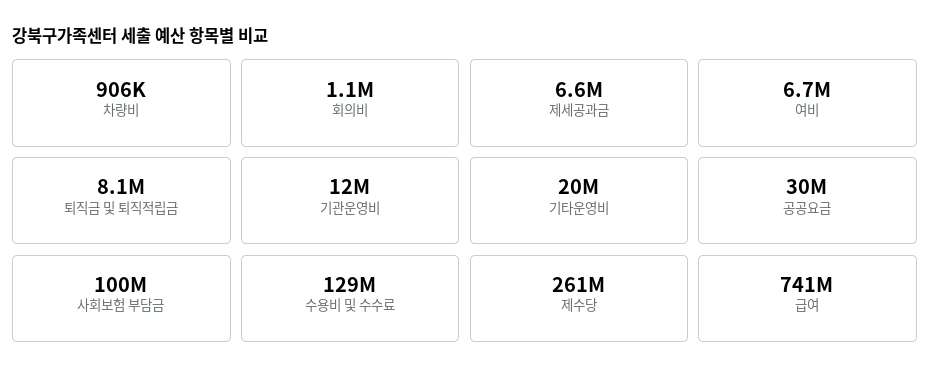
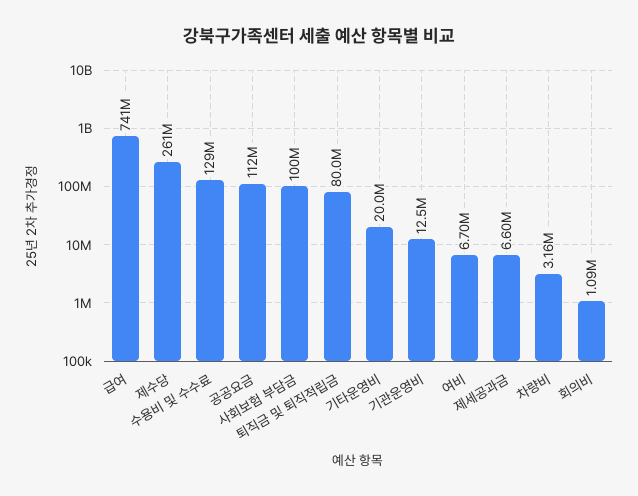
  {
-   "차량비": 906000,
+   "차량비": 3160000,
    "회의비": 1090000,
    "제세공과금": 6600000,
    "여비": 6700000,
-   "퇴직금 및 퇴직적립금": 8100000,
+   "퇴직금 및 퇴직적립금": 80000000,
    "기관운영비": 12500000,
    "기타운영비": 20000000,
-   "공공요금": 30000000,
+   "공공요금": 112000000,
    "사회보험 부담금": 100000000,
    "수용비 및 수수료": 129000000,
    "제수당": 261000000,
    "급여": 741000000
  }

